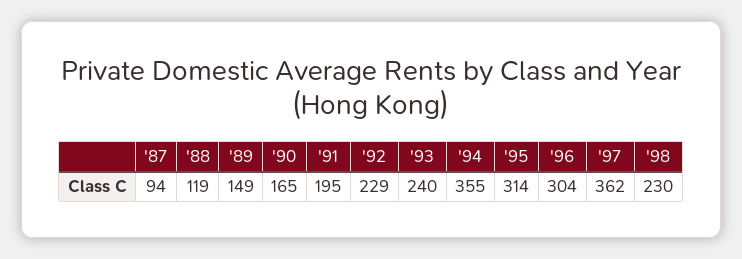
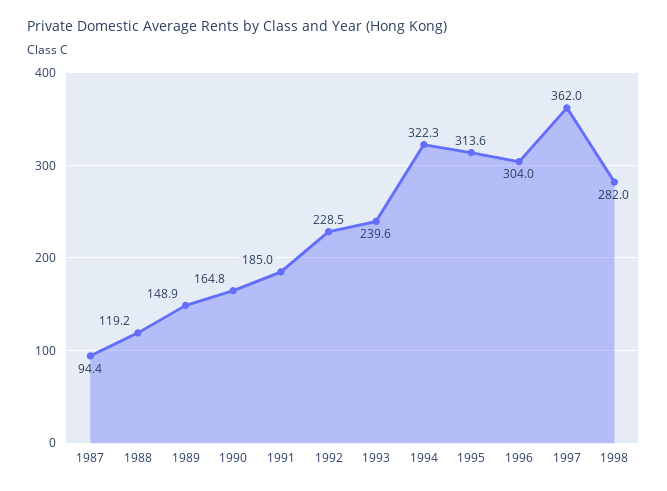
  {
    "'87": 94.4,
    "'88": 119.2,
    "'89": 148.9,
    "'90": 164.8,
-   "'91": 195,
+   "'91": 185,
    "'92": 228.5,
    "'93": 239.6,
-   "'94": 355,
+   "'94": 322.3,
    "'95": 313.6,
    "'96": 304,
    "'97": 362,
-   "'98": 230
+   "'98": 282
  }

